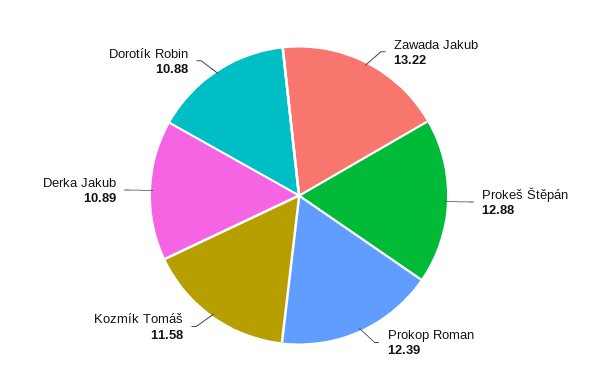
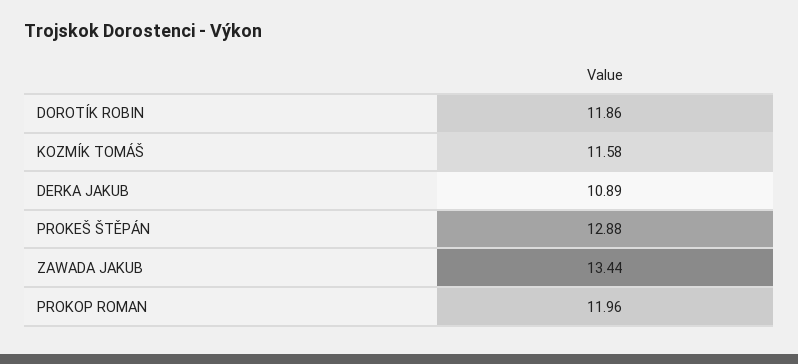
  {
-   "Zawada Jakub": 13.22,
+   "Zawada Jakub": 13.44,
    "Prokeš Štěpán": 12.88,
-   "Prokop Roman": 12.39,
+   "Prokop Roman": 11.96,
    "Kozmík Tomáš": 11.58,
    "Derka Jakub": 10.89,
-   "Dorotík Robin": 10.88
+   "Dorotík Robin": 11.86
  }

